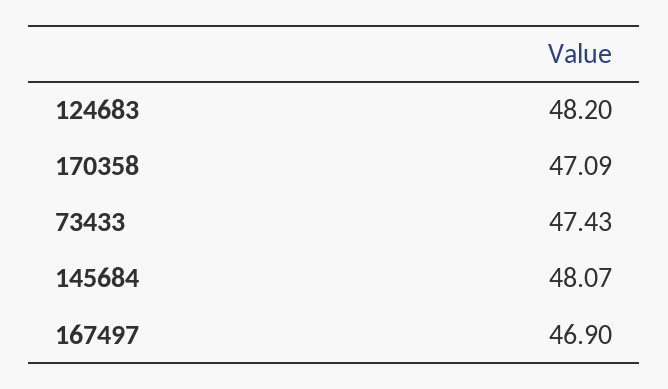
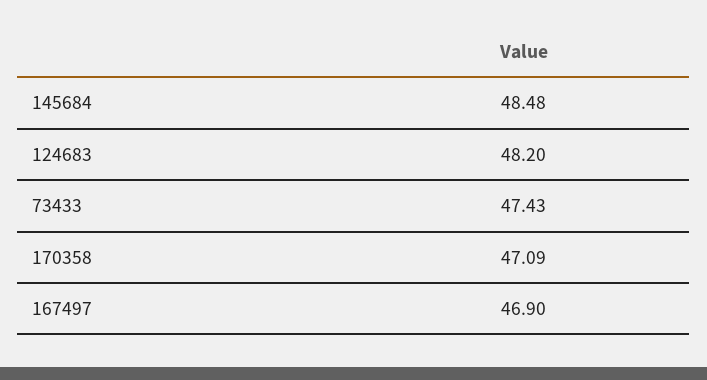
  {
    "124683": 48.2,
    "170358": 47.09,
    "73433": 47.43,
-   "145684": 48.07,
+   "145684": 48.48,
    "167497": 46.9
  }

